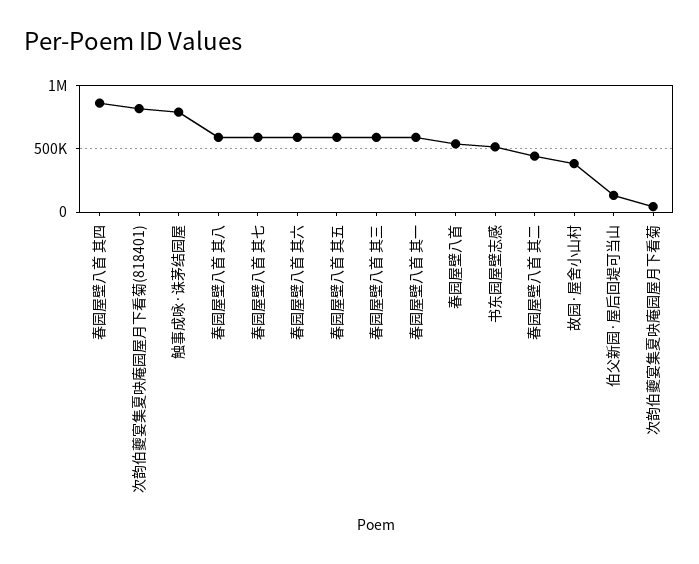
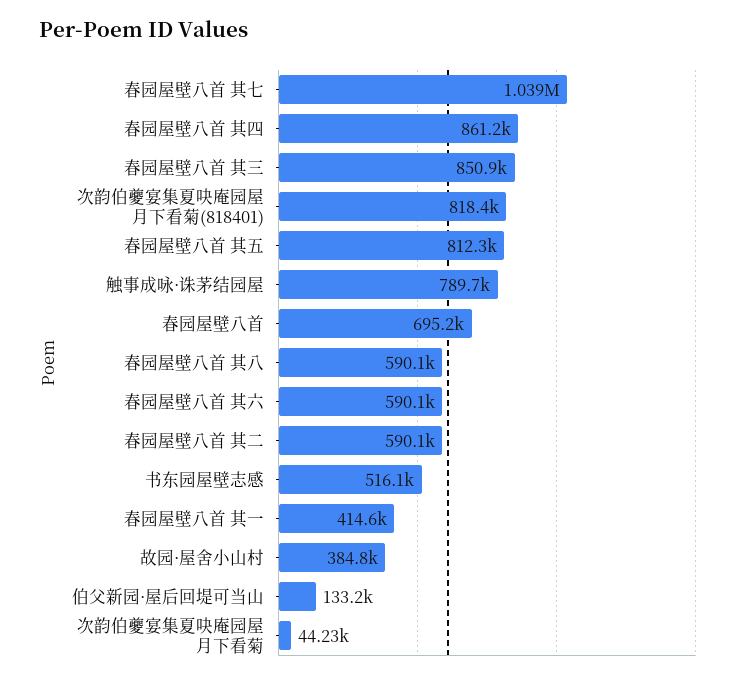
  {
    "春园屋壁八首 其四": 861200,
    "次韵伯夔宴集夏吷庵园屋月下看菊(818401)": 818400,
    "触事成咏·诛茅结园屋": 789700,
    "春园屋壁八首 其八": 590100,
-   "春园屋壁八首 其七": 600000,
+   "春园屋壁八首 其七": 1039000,
    "春园屋壁八首 其六": 590100,
-   "春园屋壁八首 其五": 600000,
+   "春园屋壁八首 其五": 812300,
-   "春园屋壁八首 其三": 600000,
+   "春园屋壁八首 其三": 850900,
-   "春园屋壁八首 其一": 600000,
+   "春园屋壁八首 其一": 414600,
-   "春园屋壁八首": 550000,
+   "春园屋壁八首": 695200,
    "书东园屋壁志感": 516100,
-   "春园屋壁八首 其二": 450000,
+   "春园屋壁八首 其二": 590100,
    "故园·屋舍小山村": 384800,
    "伯父新园·屋后回堤可当山": 133200,
    "次韵伯夔宴集夏吷庵园屋月下看菊": 44230
  }

